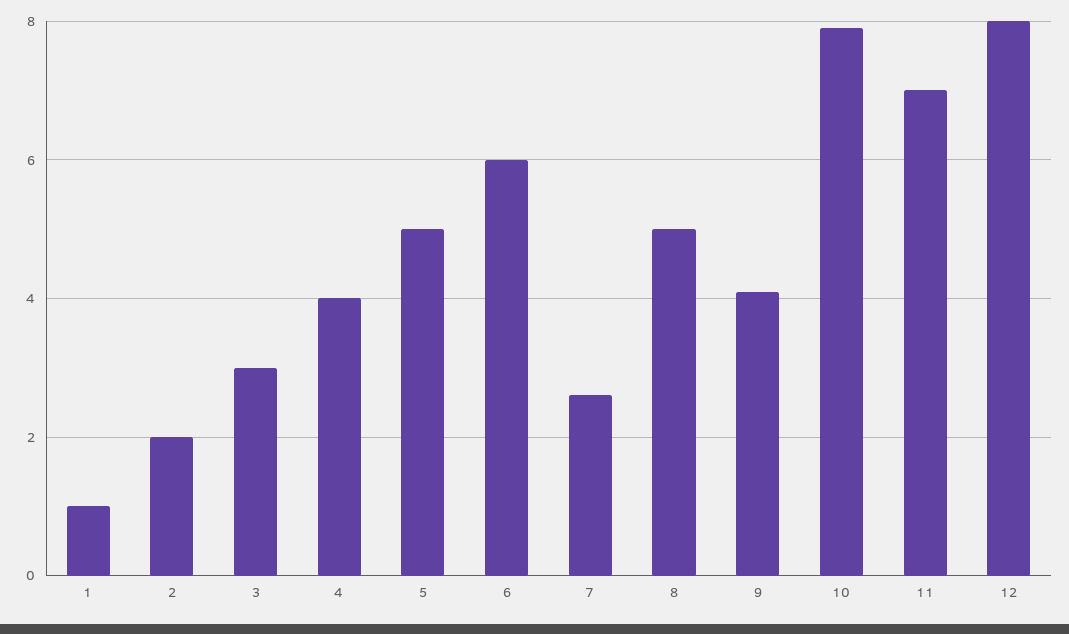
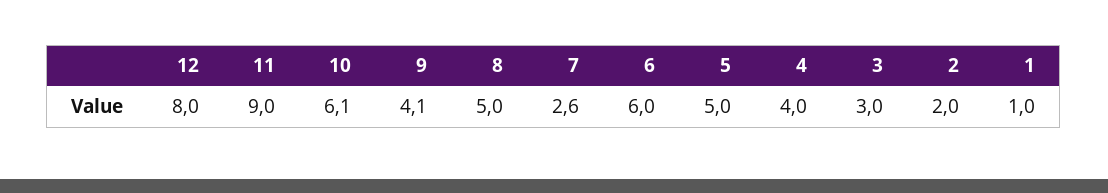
  {
    "1": 1,
    "2": 2,
    "3": 3,
    "4": 4,
    "5": 5,
    "6": 6,
    "7": 2.6,
    "8": 5,
    "9": 4.1,
-   "10": 8,
+   "10": 6.1,
-   "11": 7,
+   "11": 9,
    "12": 8
  }

